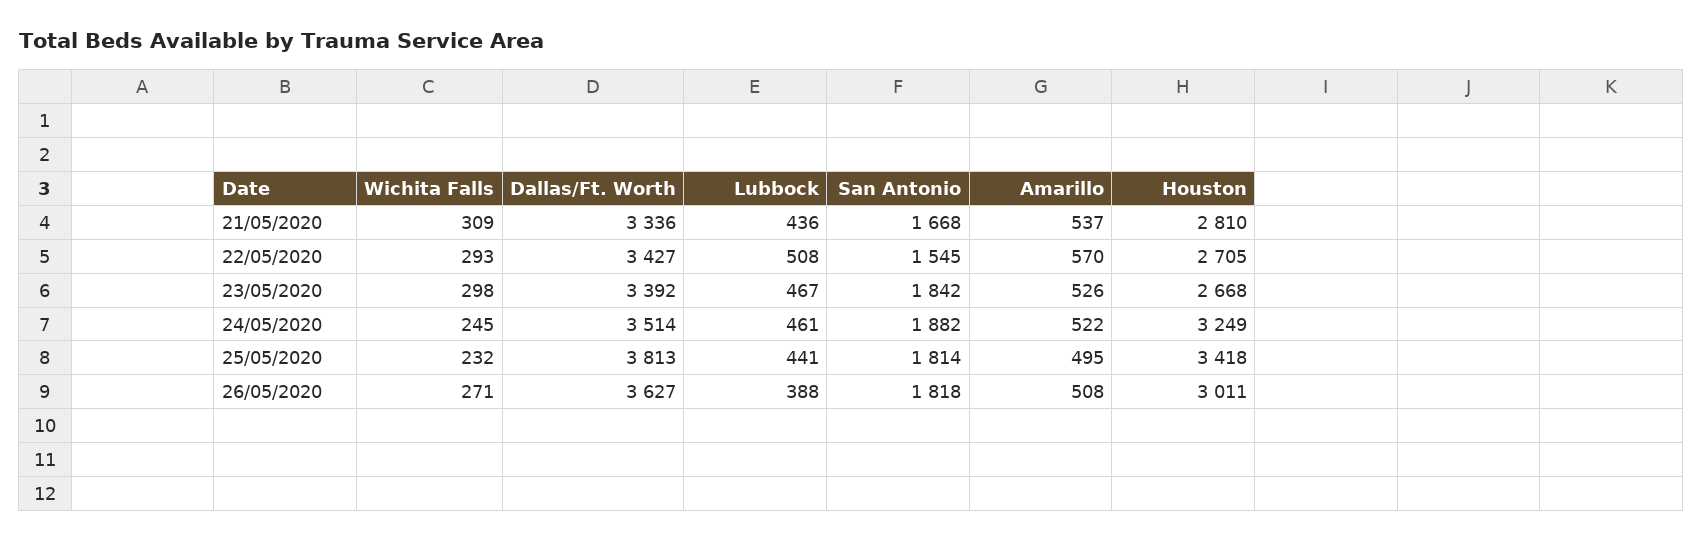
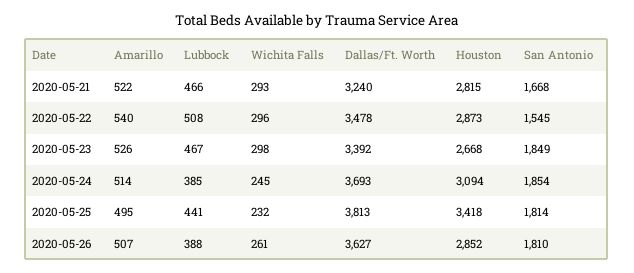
  {
    "Wichita Falls": {
-     "21/05/2020": 309,
+     "21/05/2020": 293,
-     "22/05/2020": 293,
+     "22/05/2020": 296,
      "23/05/2020": 298,
      "24/05/2020": 245,
      "25/05/2020": 232,
-     "26/05/2020": 271
+     "26/05/2020": 261
    },
    "Dallas/Ft. Worth": {
-     "21/05/2020": 3336,
+     "21/05/2020": 3240,
-     "22/05/2020": 3427,
+     "22/05/2020": 3478,
      "23/05/2020": 3392,
-     "24/05/2020": 3514,
+     "24/05/2020": 3693,
      "25/05/2020": 3813,
      "26/05/2020": 3627
    },
    "Lubbock": {
-     "21/05/2020": 436,
+     "21/05/2020": 466,
      "22/05/2020": 508,
      "23/05/2020": 467,
-     "24/05/2020": 461,
+     "24/05/2020": 385,
      "25/05/2020": 441,
      "26/05/2020": 388
    },
    "San Antonio": {
      "21/05/2020": 1668,
      "22/05/2020": 1545,
-     "23/05/2020": 1842,
+     "23/05/2020": 1849,
-     "24/05/2020": 1882,
+     "24/05/2020": 1854,
      "25/05/2020": 1814,
-     "26/05/2020": 1818
+     "26/05/2020": 1810
    },
    "Amarillo": {
-     "21/05/2020": 537,
+     "21/05/2020": 522,
-     "22/05/2020": 570,
+     "22/05/2020": 540,
      "23/05/2020": 526,
-     "24/05/2020": 522,
+     "24/05/2020": 514,
      "25/05/2020": 495,
-     "26/05/2020": 508
+     "26/05/2020": 507
    },
    "Houston": {
-     "21/05/2020": 2810,
+     "21/05/2020": 2815,
-     "22/05/2020": 2705,
+     "22/05/2020": 2873,
      "23/05/2020": 2668,
-     "24/05/2020": 3249,
+     "24/05/2020": 3094,
      "25/05/2020": 3418,
-     "26/05/2020": 3011
+     "26/05/2020": 2852
    }
  }

